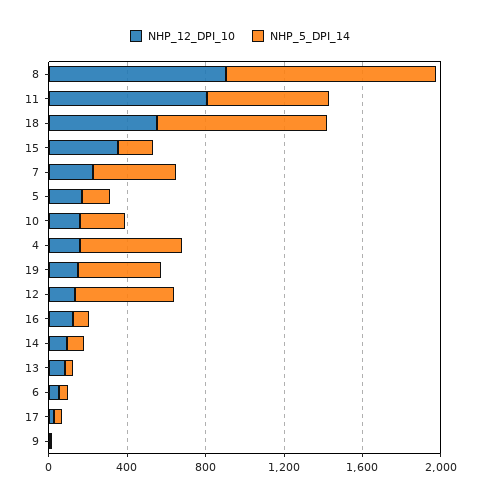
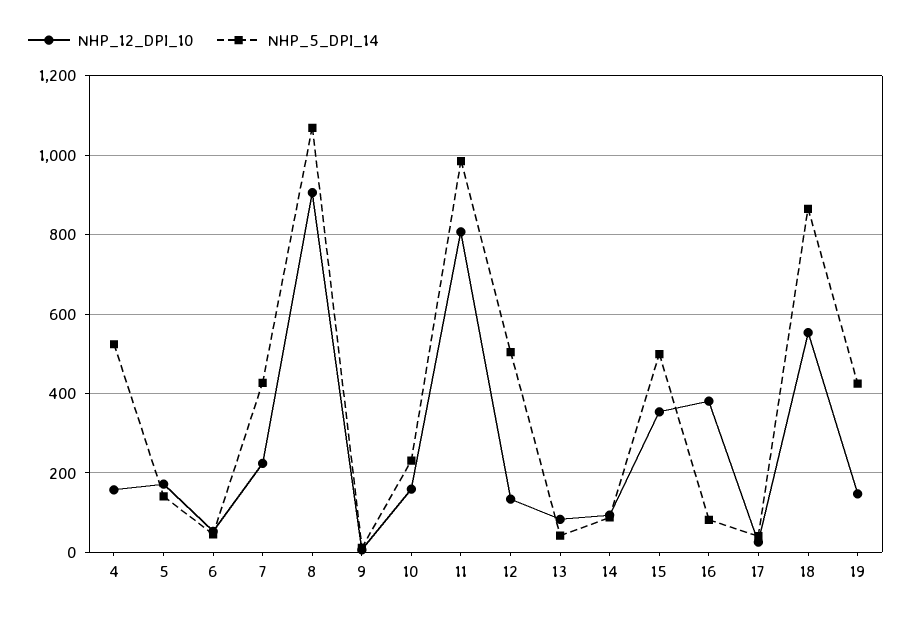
  {
    "NHP_12_DPI_10": {
      "8": 900,
      "11": 800,
      "18": 560,
      "15": 360,
      "7": 220,
      "5": 180,
      "10": 160,
      "4": 160,
      "19": 140,
      "12": 140,
-     "16": 100,
+     "16": 380,
      "14": 100,
      "13": 80,
      "6": 60,
      "17": 20,
      "9": 0
    },
    "NHP_5_DPI_14": {
      "8": 1060,
-     "11": 600,
+     "11": 980,
      "18": 860,
-     "15": 200,
+     "15": 500,
      "7": 420,
      "5": 140,
      "10": 240,
      "4": 520,
      "19": 420,
      "12": 500,
      "16": 80,
      "14": 80,
      "13": 40,
      "6": 40,
      "17": 40,
      "9": 20
    }
  }

